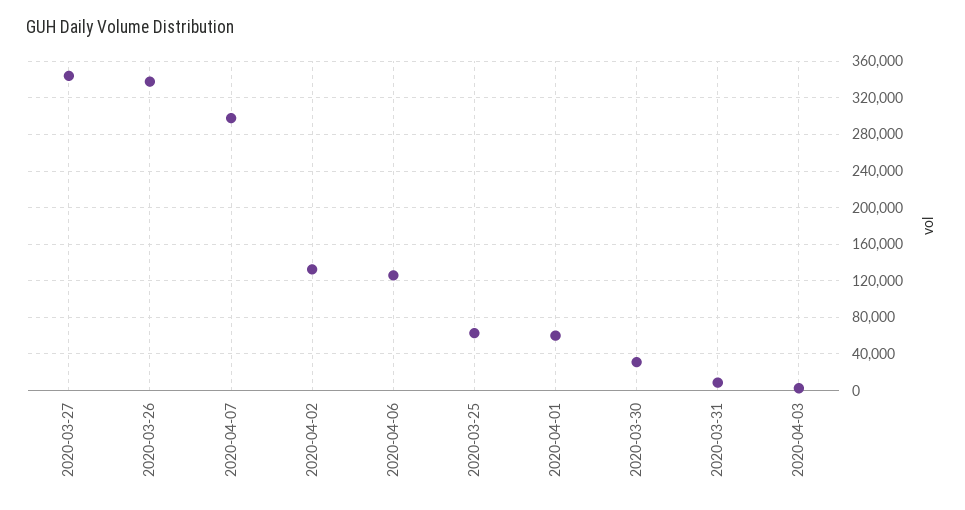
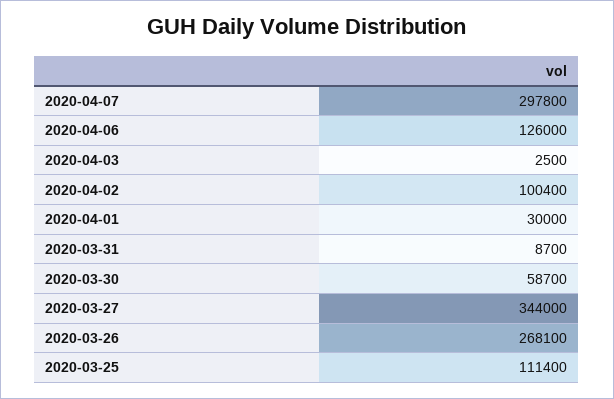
  {
    "2020-03-27": 344000,
-   "2020-03-26": 340000,
+   "2020-03-26": 268100,
    "2020-04-07": 297800,
-   "2020-04-02": 130000,
+   "2020-04-02": 100400,
    "2020-04-06": 126000,
-   "2020-03-25": 60000,
+   "2020-03-25": 111400,
-   "2020-04-01": 60000,
+   "2020-04-01": 30000,
-   "2020-03-30": 30000,
+   "2020-03-30": 58700,
    "2020-03-31": 8700,
    "2020-04-03": 2500
  }

